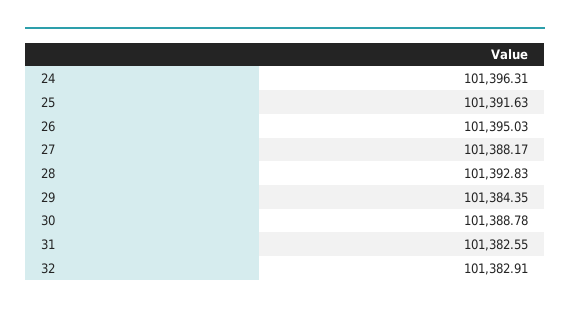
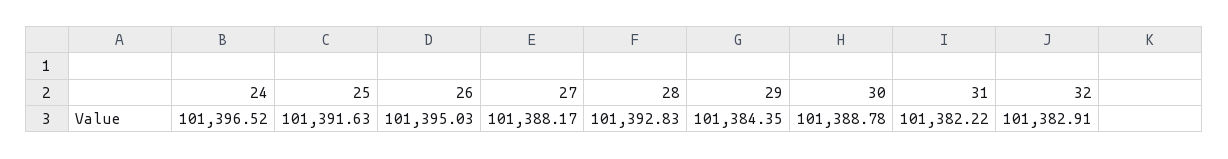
  {
-   "24": 101396.31,
+   "24": 101396.52,
    "25": 101391.63,
    "26": 101395.03,
    "27": 101388.17,
    "28": 101392.83,
    "29": 101384.35,
    "30": 101388.78,
-   "31": 101382.55,
+   "31": 101382.22,
    "32": 101382.91
  }

